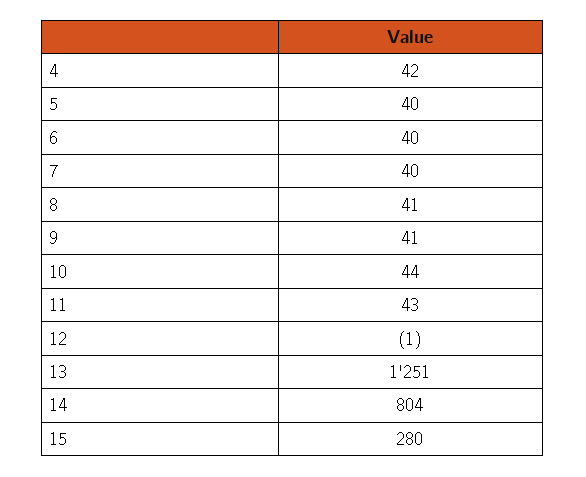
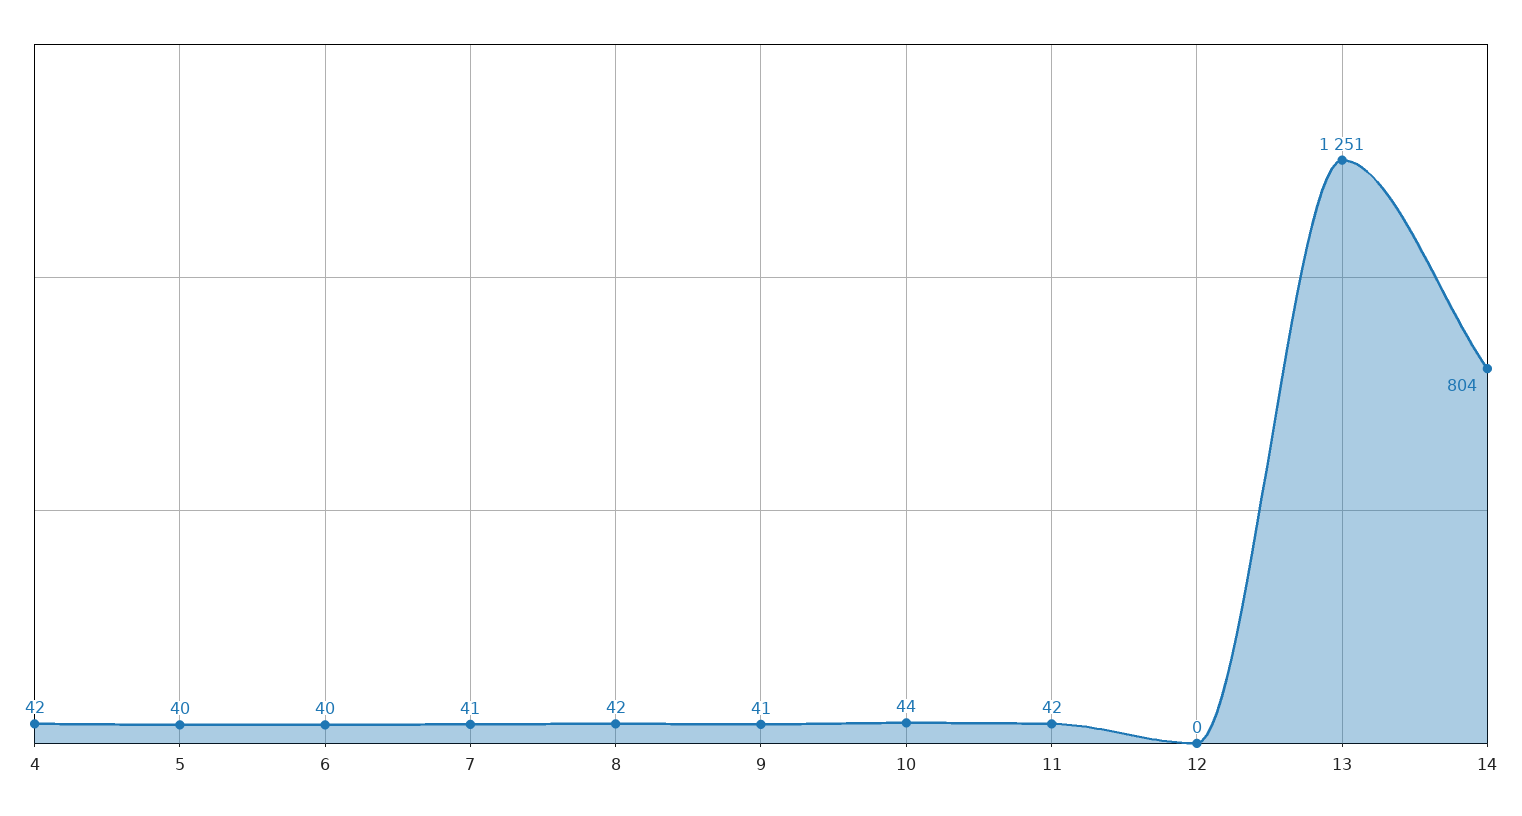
  {
    "4": 42,
    "5": 40,
    "6": 40,
-   "7": 40,
+   "7": 41,
-   "8": 41,
+   "8": 42,
    "9": 41,
    "10": 44,
-   "11": 43,
+   "11": 42,
-   "12": -1,
+   "12": 0,
    "13": 1251,
-   "14": 804,
+   "14": 804
-   "15": 280
  }

